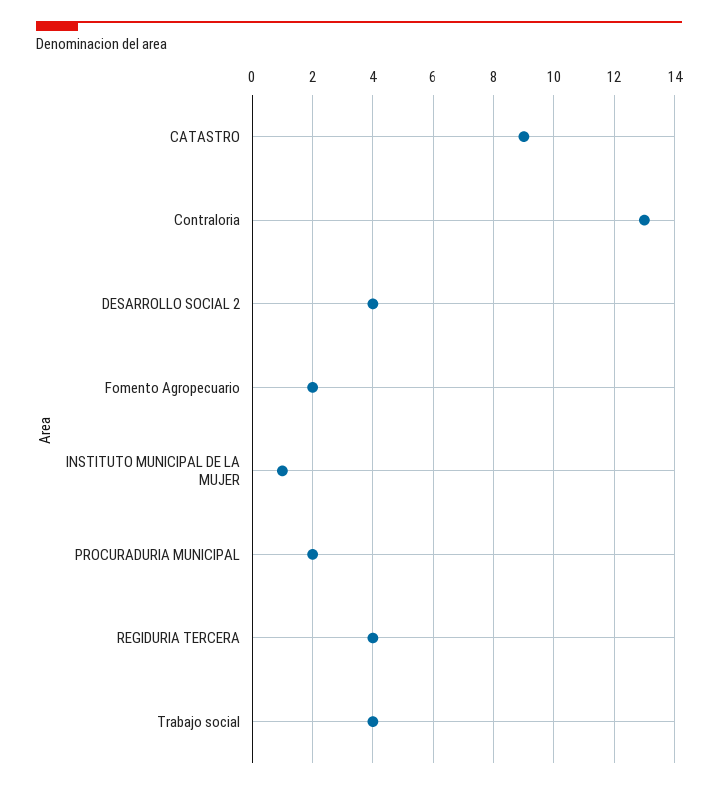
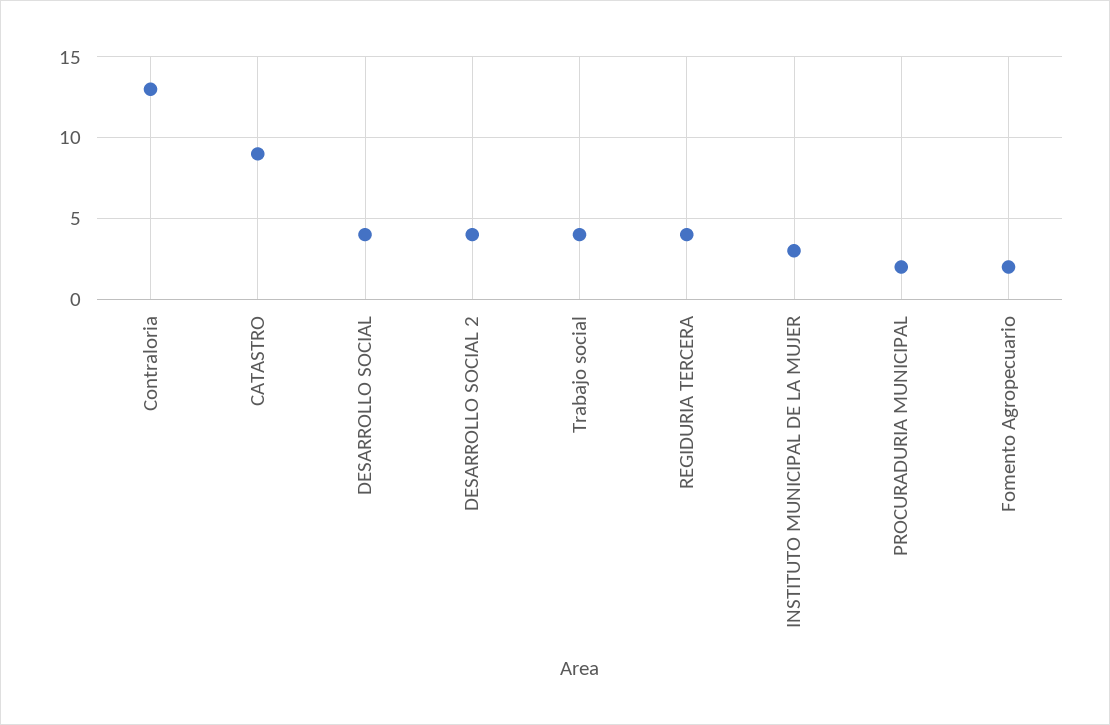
  {
    "CATASTRO": 9,
    "Contraloria": 13,
    "DESARROLLO SOCIAL 2": 4,
    "Fomento Agropecuario": 2,
-   "INSTITUTO MUNICIPAL DE LA MUJER": 1,
+   "INSTITUTO MUNICIPAL DE LA MUJER": 3,
    "PROCURADURIA MUNICIPAL": 2,
    "REGIDURIA TERCERA": 4,
-   "Trabajo social": 4
+   "Trabajo social": 4,
+   "DESARROLLO SOCIAL": 4
  }

